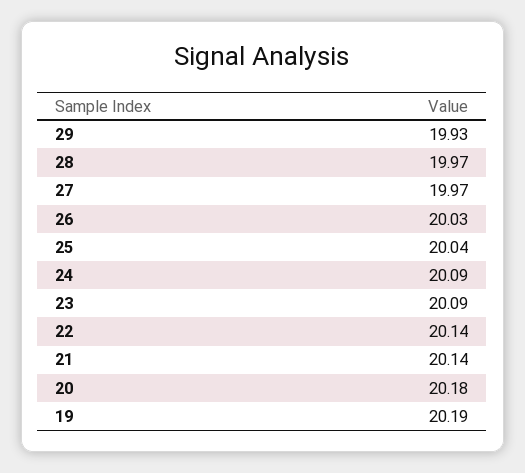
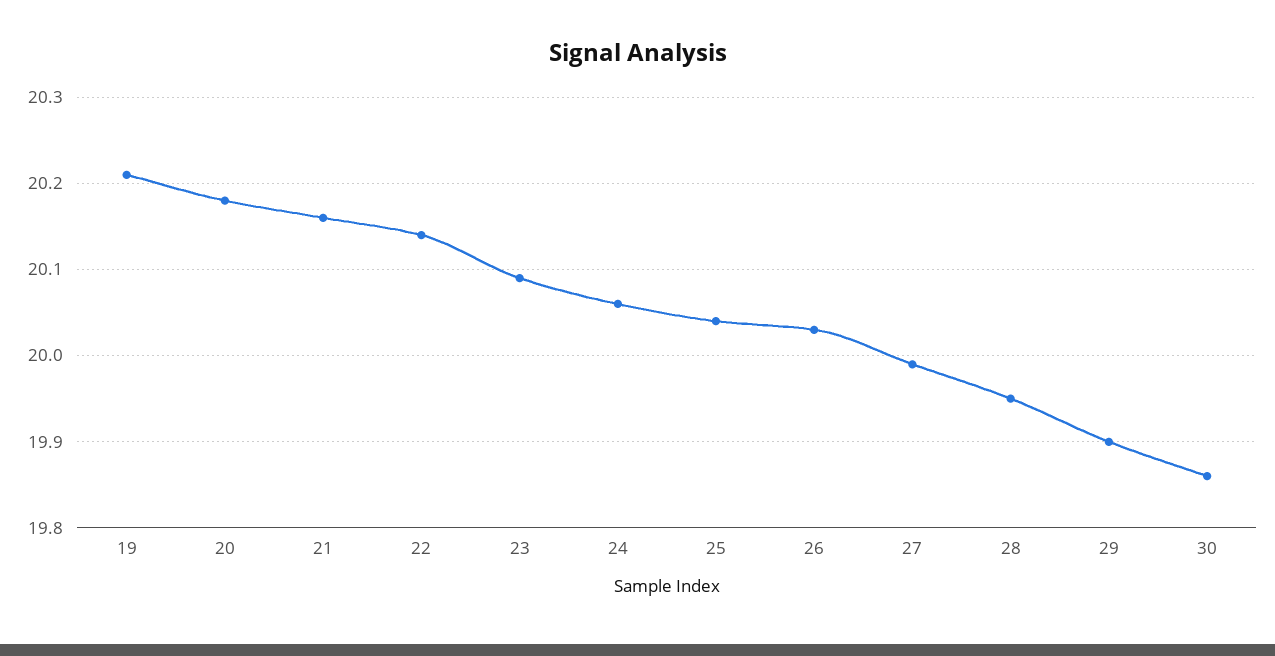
  {
-   "29": 19.93,
+   "29": 19.9,
-   "28": 19.97,
+   "28": 19.95,
-   "27": 19.97,
+   "27": 19.99,
    "26": 20.03,
    "25": 20.04,
-   "24": 20.09,
+   "24": 20.06,
    "23": 20.09,
    "22": 20.14,
-   "21": 20.14,
+   "21": 20.16,
    "20": 20.18,
-   "19": 20.19
+   "19": 20.21,
+   "30": 19.86
  }

